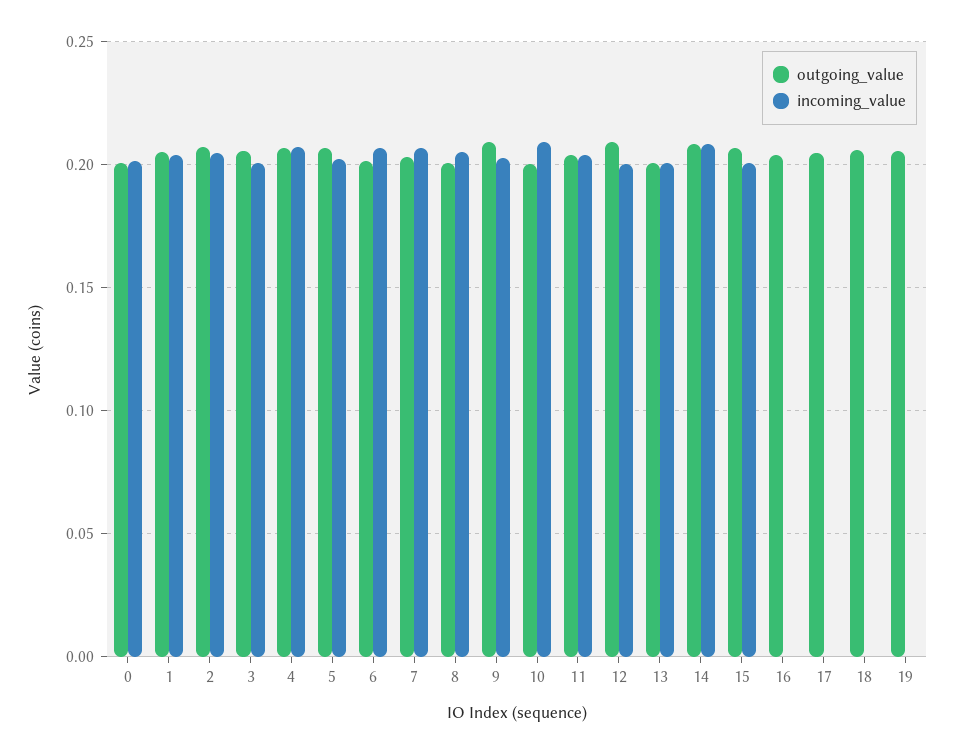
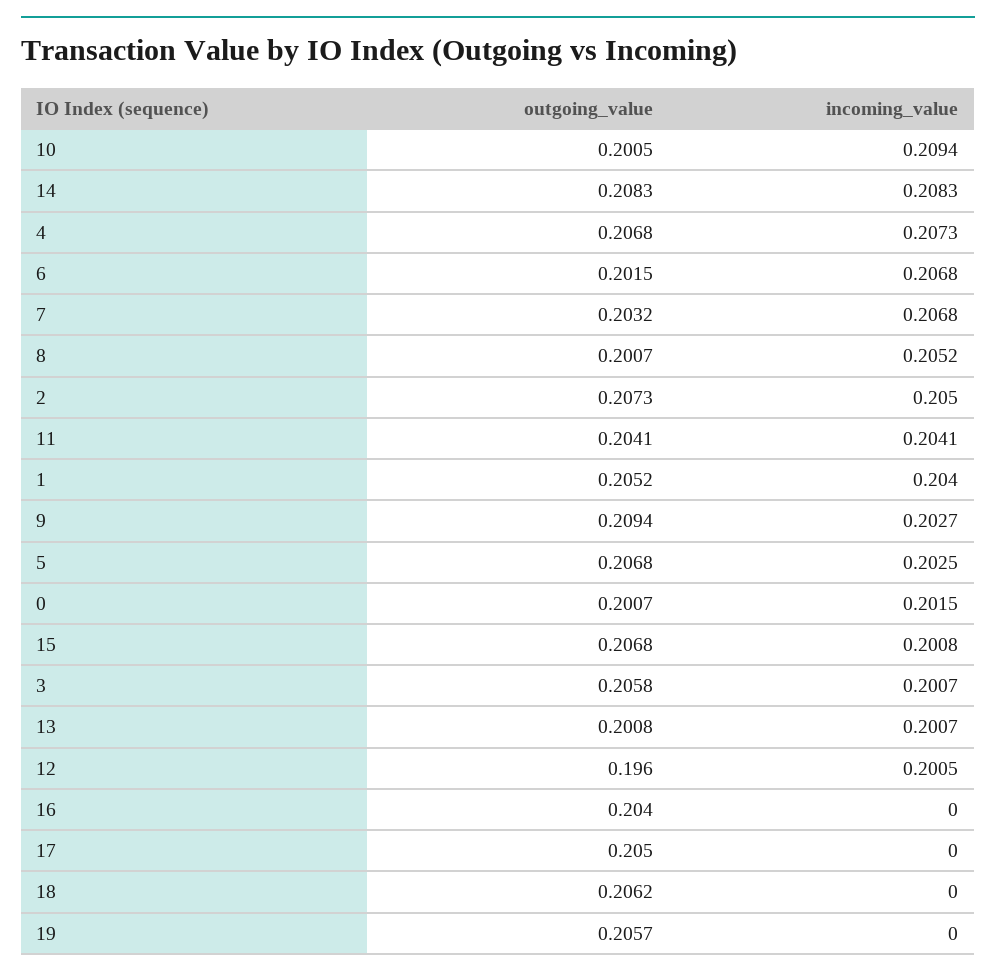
  {
    "outgoing_value": {
      "0": 0.2007,
      "1": 0.2052,
      "2": 0.2073,
      "3": 0.2058,
      "4": 0.2068,
      "5": 0.2068,
      "6": 0.2015,
      "7": 0.2032,
      "8": 0.2007,
      "9": 0.2094,
      "10": 0.2005,
      "11": 0.2041,
-     "12": 0.21,
+     "12": 0.196,
      "13": 0.2008,
      "14": 0.2083,
      "15": 0.2068,
      "16": 0.204,
      "17": 0.205,
      "18": 0.2062,
      "19": 0.2057
    },
    "incoming_value": {
      "0": 0.2015,
      "1": 0.204,
      "2": 0.205,
      "3": 0.2007,
      "4": 0.2073,
      "5": 0.2025,
      "6": 0.2068,
      "7": 0.2068,
      "8": 0.2052,
      "9": 0.2027,
      "10": 0.2094,
      "11": 0.2041,
      "12": 0.2005,
      "13": 0.2007,
      "14": 0.2083,
      "15": 0.2008,
      "16": 0,
      "17": 0,
      "18": 0,
      "19": 0
    }
  }

